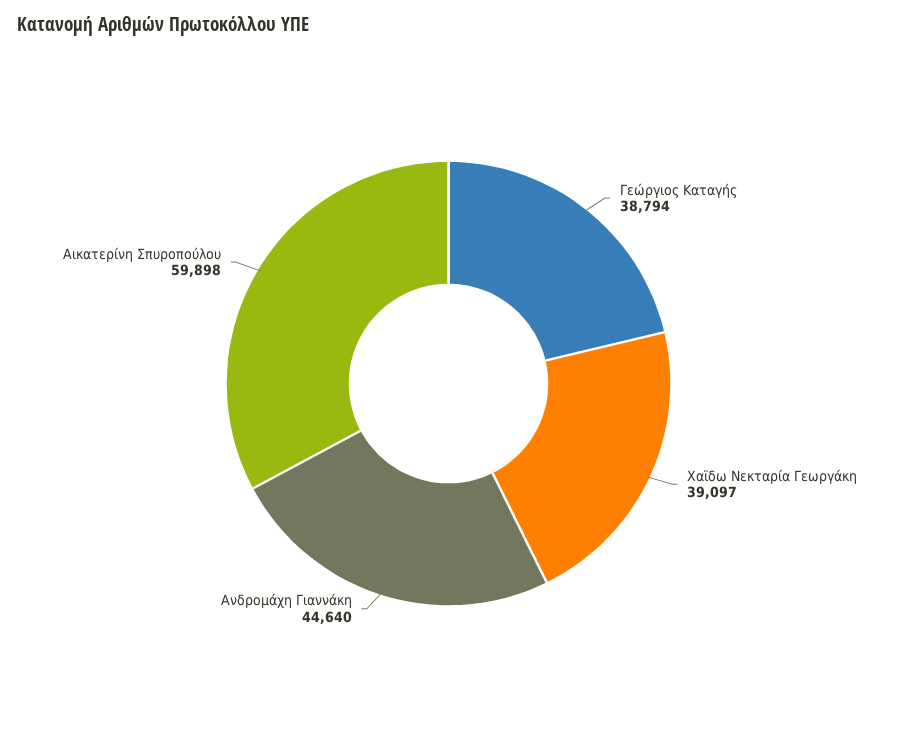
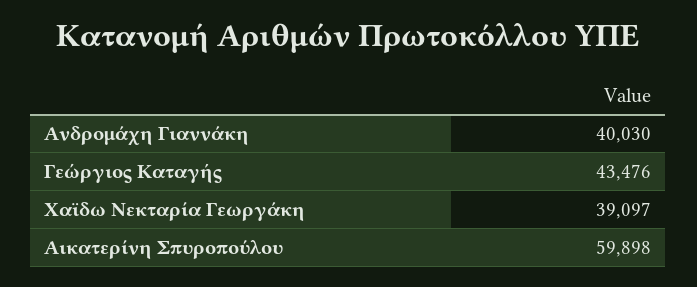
  {
-   "Γεώργιος Καταγής": 38794,
+   "Γεώργιος Καταγής": 43476,
    "Χαϊδω Νεκταρία Γεωργάκη": 39097,
-   "Ανδρομάχη Γιαννάκη": 44640,
+   "Ανδρομάχη Γιαννάκη": 40030,
    "Αικατερίνη Σπυροπούλου": 59898
  }

